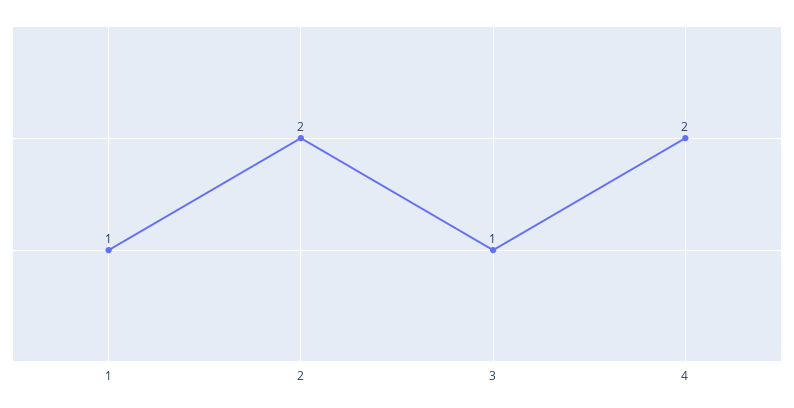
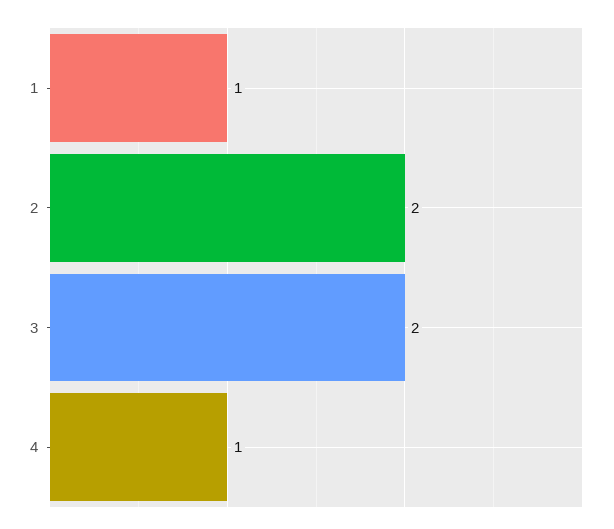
  {
    "1": 1,
    "2": 2,
-   "3": 1,
+   "3": 2,
-   "4": 2
+   "4": 1
  }

